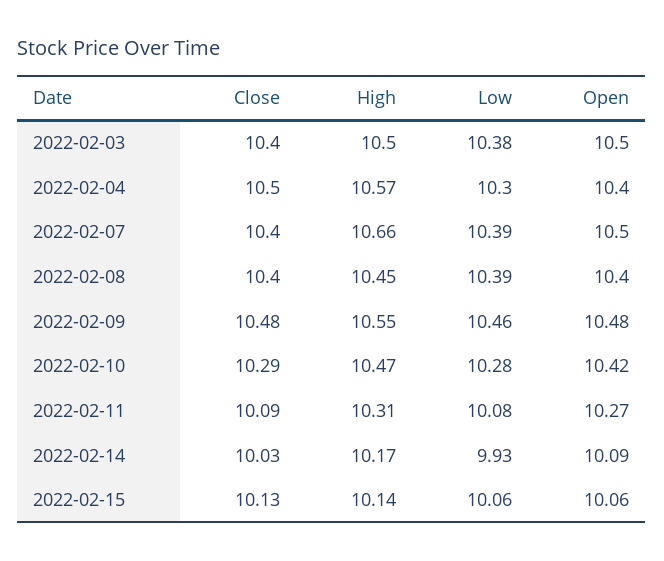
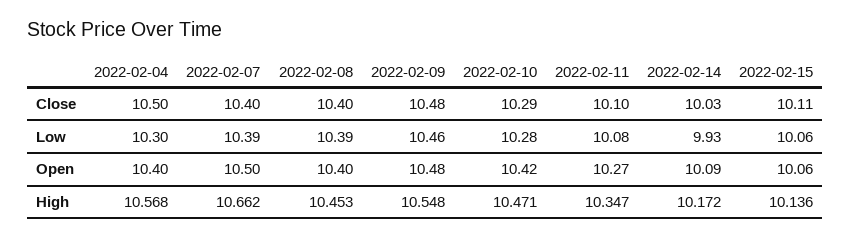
  {
    "Close": {
-     "2022-02-03": 10.4,
      "2022-02-04": 10.5,
      "2022-02-07": 10.4,
      "2022-02-08": 10.4,
      "2022-02-09": 10.48,
      "2022-02-10": 10.29,
-     "2022-02-11": 10.09,
+     "2022-02-11": 10.1,
      "2022-02-14": 10.03,
-     "2022-02-15": 10.13
+     "2022-02-15": 10.11
    },
    "High": {
-     "2022-02-03": 10.5,
      "2022-02-04": 10.568,
      "2022-02-07": 10.662,
      "2022-02-08": 10.453,
      "2022-02-09": 10.548,
      "2022-02-10": 10.471,
-     "2022-02-11": 10.31,
+     "2022-02-11": 10.347,
      "2022-02-14": 10.172,
      "2022-02-15": 10.136
    },
    "Low": {
-     "2022-02-03": 10.38,
      "2022-02-04": 10.3,
      "2022-02-07": 10.39,
      "2022-02-08": 10.39,
      "2022-02-09": 10.46,
      "2022-02-10": 10.28,
      "2022-02-11": 10.08,
      "2022-02-14": 9.93,
      "2022-02-15": 10.06
    },
    "Open": {
-     "2022-02-03": 10.5,
      "2022-02-04": 10.4,
      "2022-02-07": 10.5,
      "2022-02-08": 10.4,
      "2022-02-09": 10.48,
      "2022-02-10": 10.42,
      "2022-02-11": 10.27,
      "2022-02-14": 10.09,
      "2022-02-15": 10.06
    }
  }

